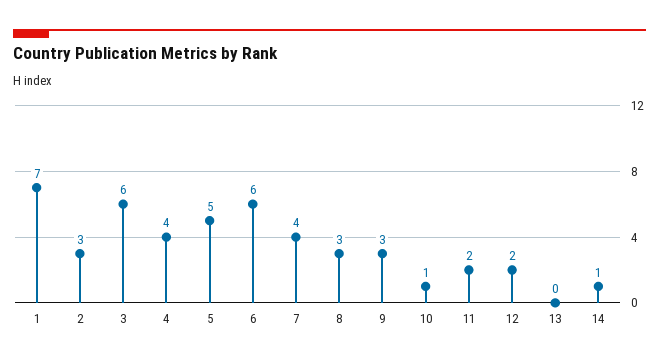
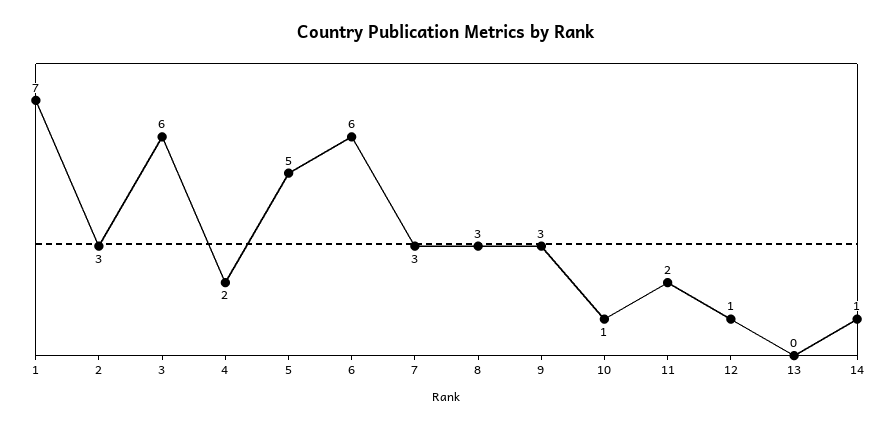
  {
    "1": 7,
    "2": 3,
    "3": 6,
-   "4": 4,
+   "4": 2,
    "5": 5,
    "6": 6,
-   "7": 4,
+   "7": 3,
    "8": 3,
    "9": 3,
    "10": 1,
    "11": 2,
-   "12": 2,
+   "12": 1,
    "13": 0,
    "14": 1
  }

